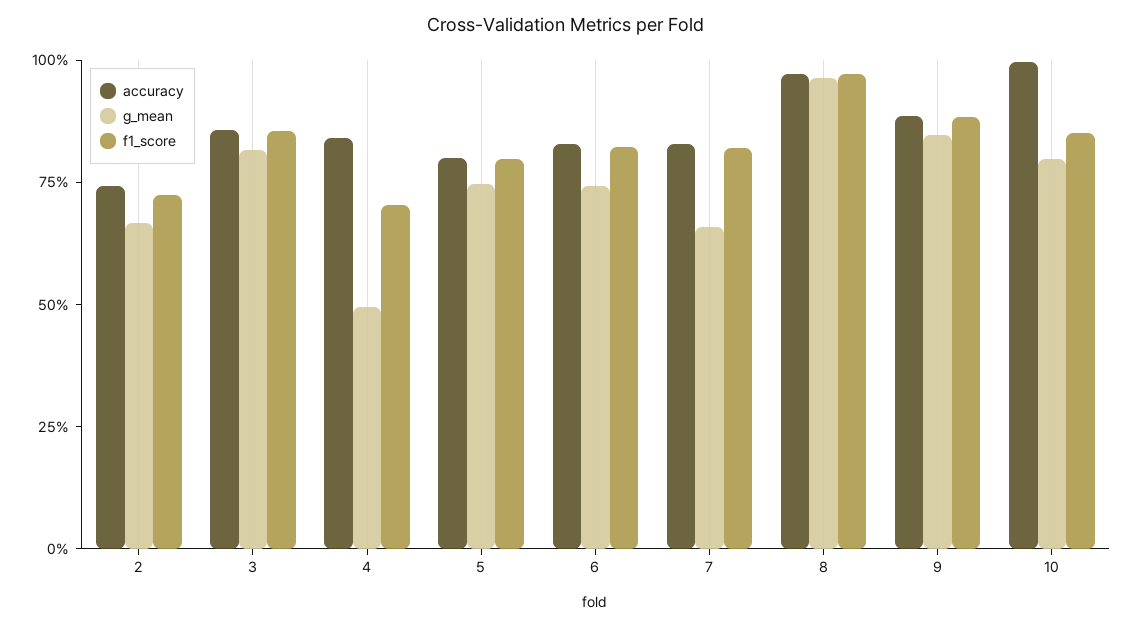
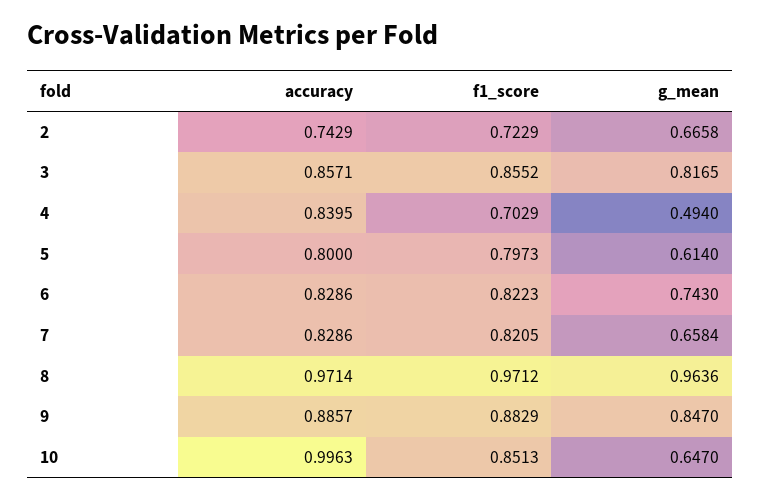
  {
    "accuracy": {
      "2": 0.7429,
      "3": 0.8571,
      "4": 0.8395,
      "5": 0.8,
      "6": 0.8286,
      "7": 0.8286,
      "8": 0.9714,
      "9": 0.8857,
      "10": 0.9963
    },
    "g_mean": {
      "2": 0.6658,
      "3": 0.8165,
      "4": 0.494,
-     "5": 0.75,
+     "5": 0.614,
      "6": 0.743,
      "7": 0.6584,
      "8": 0.9636,
      "9": 0.847,
-     "10": 0.8
+     "10": 0.647
    },
    "f1_score": {
      "2": 0.7229,
      "3": 0.8552,
      "4": 0.7029,
      "5": 0.7973,
      "6": 0.8223,
      "7": 0.8205,
      "8": 0.9712,
      "9": 0.8829,
      "10": 0.8513
    }
  }

